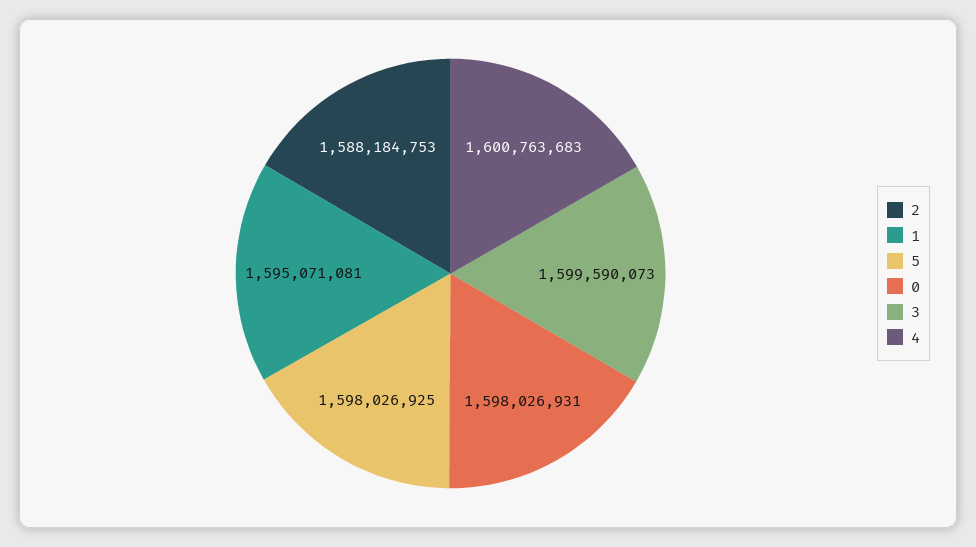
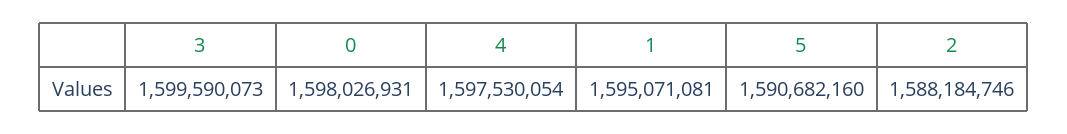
  {
-   "2": 1588184753,
+   "2": 1588184746,
    "1": 1595071081,
-   "5": 1598026925,
+   "5": 1590682160,
    "0": 1598026931,
    "3": 1599590073,
-   "4": 1600763683
+   "4": 1597530054
  }

